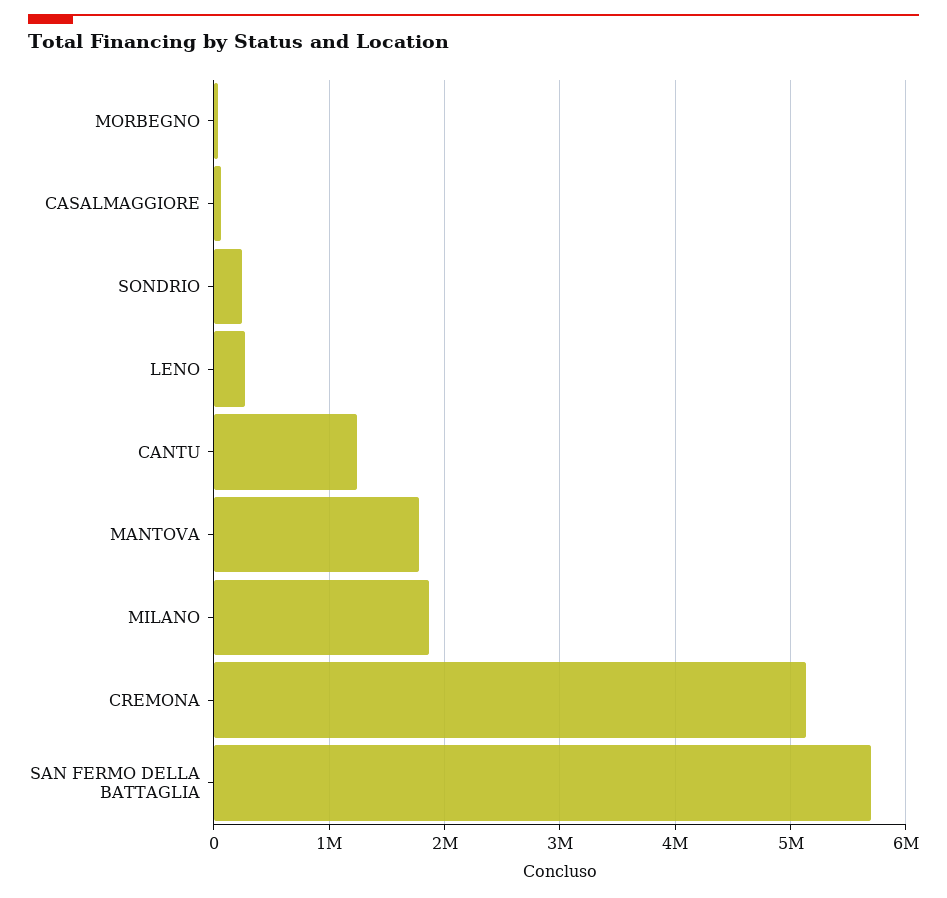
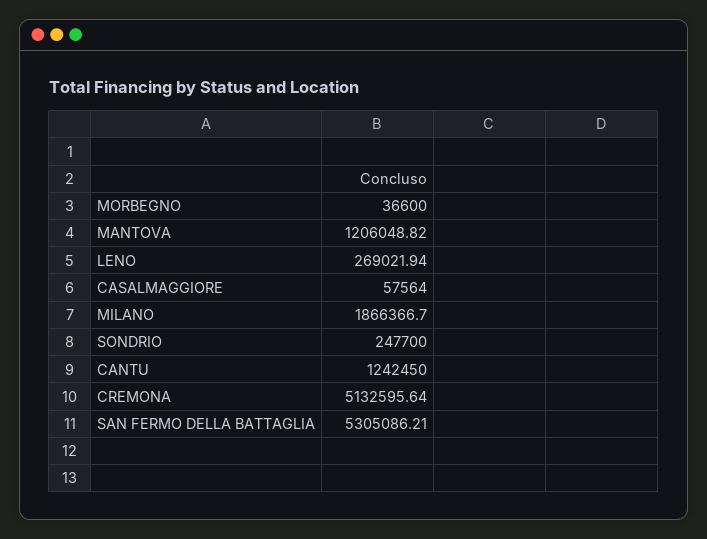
  {
    "MORBEGNO": 36600,
    "CASALMAGGIORE": 57564,
    "SONDRIO": 247700,
    "LENO": 269021.94,
    "CANTU": 1242450,
-   "MANTOVA": 1800000,
+   "MANTOVA": 1206048.82,
    "MILANO": 1866366.7,
    "CREMONA": 5132595.64,
-   "SAN FERMO DELLA BATTAGLIA": 5700000
+   "SAN FERMO DELLA BATTAGLIA": 5305086.21
  }

